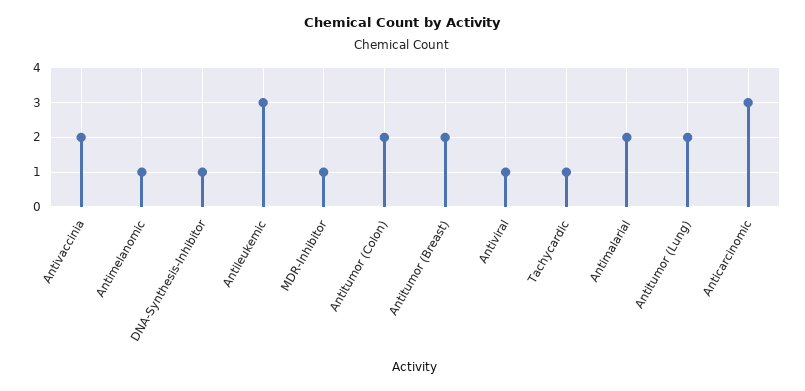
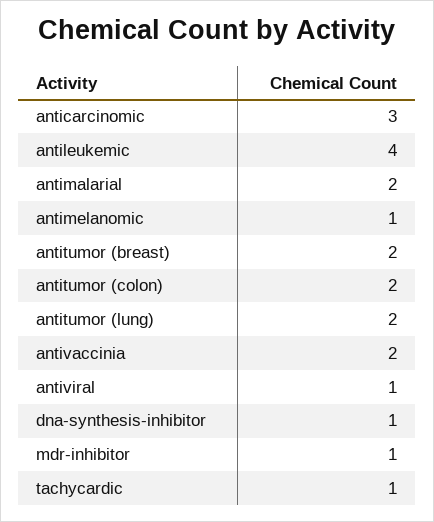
  {
    "Antivaccinia": 2,
    "Antimelanomic": 1,
    "DNA-Synthesis-Inhibitor": 1,
-   "Antileukemic": 3,
+   "Antileukemic": 4,
    "MDR-Inhibitor": 1,
    "Antitumor (Colon)": 2,
    "Antitumor (Breast)": 2,
    "Antiviral": 1,
    "Tachycardic": 1,
    "Antimalarial": 2,
    "Antitumor (Lung)": 2,
    "Anticarcinomic": 3
  }

